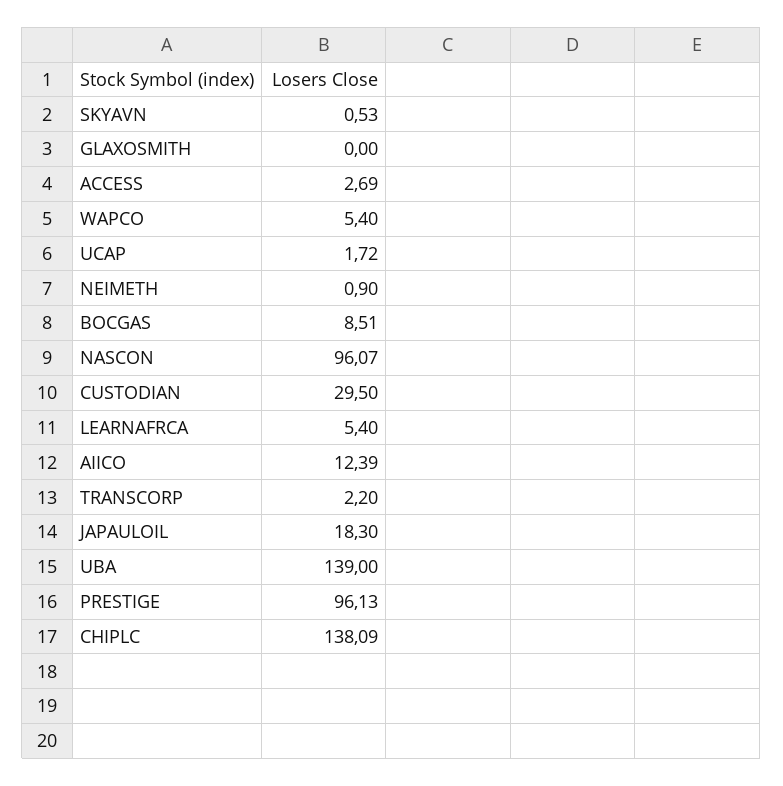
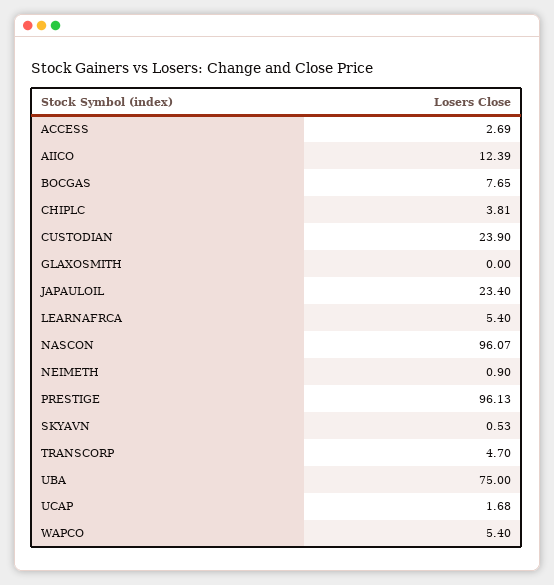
  {
    "SKYAVN": 0.53,
    "GLAXOSMITH": 0,
    "ACCESS": 2.69,
    "WAPCO": 5.4,
-   "UCAP": 1.72,
+   "UCAP": 1.68,
    "NEIMETH": 0.9,
-   "BOCGAS": 8.51,
+   "BOCGAS": 7.65,
    "NASCON": 96.07,
-   "CUSTODIAN": 29.5,
+   "CUSTODIAN": 23.9,
    "LEARNAFRCA": 5.4,
    "AIICO": 12.39,
-   "TRANSCORP": 2.2,
+   "TRANSCORP": 4.7,
-   "JAPAULOIL": 18.3,
+   "JAPAULOIL": 23.4,
-   "UBA": 139,
+   "UBA": 75,
    "PRESTIGE": 96.13,
-   "CHIPLC": 138.09
+   "CHIPLC": 3.81
  }

